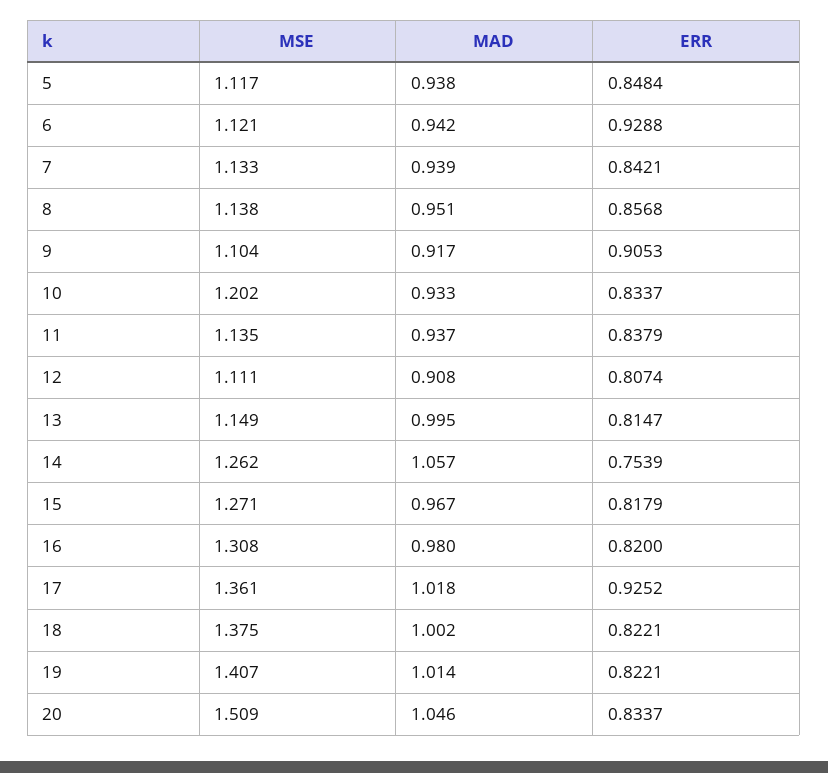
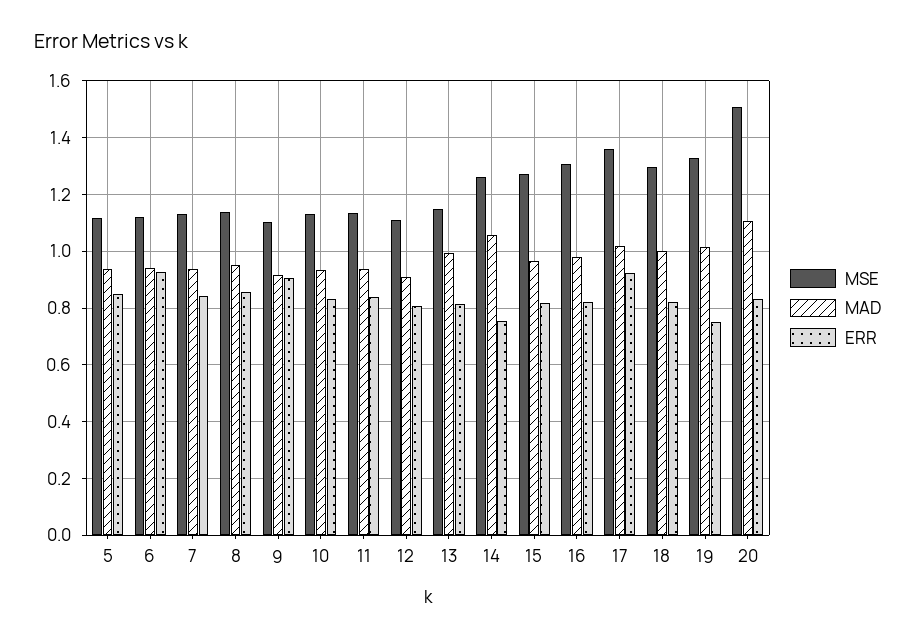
  {
    "MSE": {
      "5": 1.117,
      "6": 1.121,
      "7": 1.133,
      "8": 1.138,
      "9": 1.104,
-     "10": 1.202,
+     "10": 1.125,
      "11": 1.135,
      "12": 1.111,
      "13": 1.149,
      "14": 1.262,
      "15": 1.271,
      "16": 1.308,
      "17": 1.361,
-     "18": 1.375,
+     "18": 1.3,
-     "19": 1.407,
+     "19": 1.325,
      "20": 1.509
    },
    "MAD": {
      "5": 0.938,
      "6": 0.942,
      "7": 0.939,
      "8": 0.951,
      "9": 0.917,
      "10": 0.933,
      "11": 0.937,
      "12": 0.908,
      "13": 0.995,
      "14": 1.057,
      "15": 0.967,
      "16": 0.98,
      "17": 1.018,
      "18": 1.002,
      "19": 1.014,
-     "20": 1.046
+     "20": 1.1
    },
    "ERR": {
      "5": 0.8484,
      "6": 0.9288,
      "7": 0.8421,
      "8": 0.8568,
      "9": 0.9053,
      "10": 0.8337,
      "11": 0.8379,
      "12": 0.8074,
      "13": 0.8147,
      "14": 0.7539,
      "15": 0.8179,
      "16": 0.82,
      "17": 0.9252,
      "18": 0.8221,
-     "19": 0.8221,
+     "19": 0.75,
      "20": 0.8337
    }
  }

